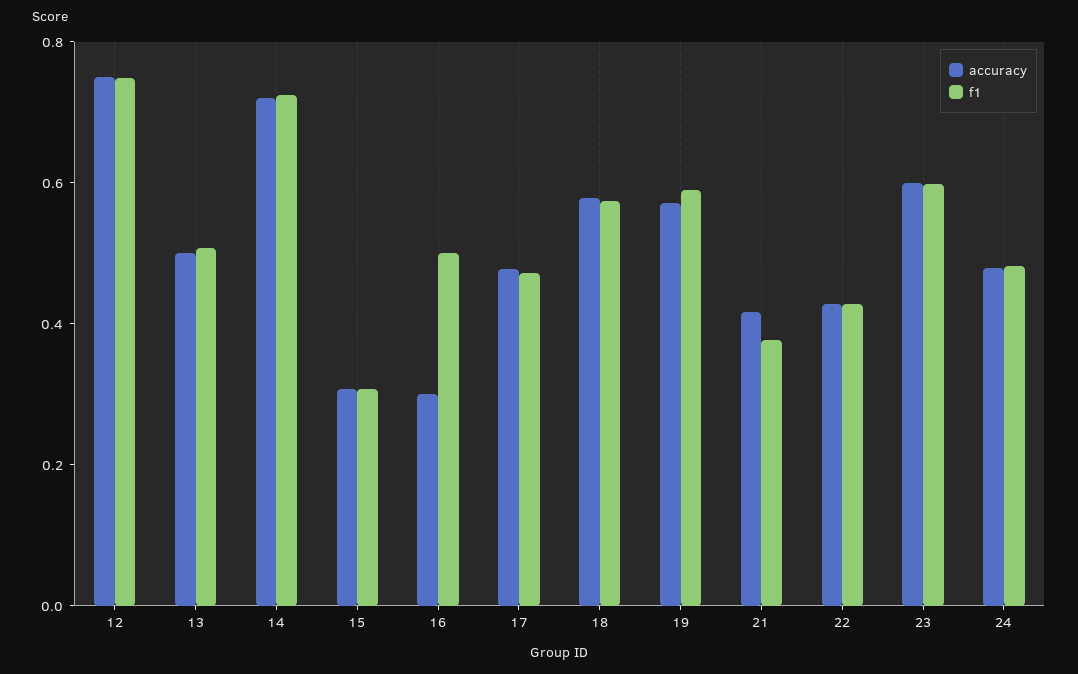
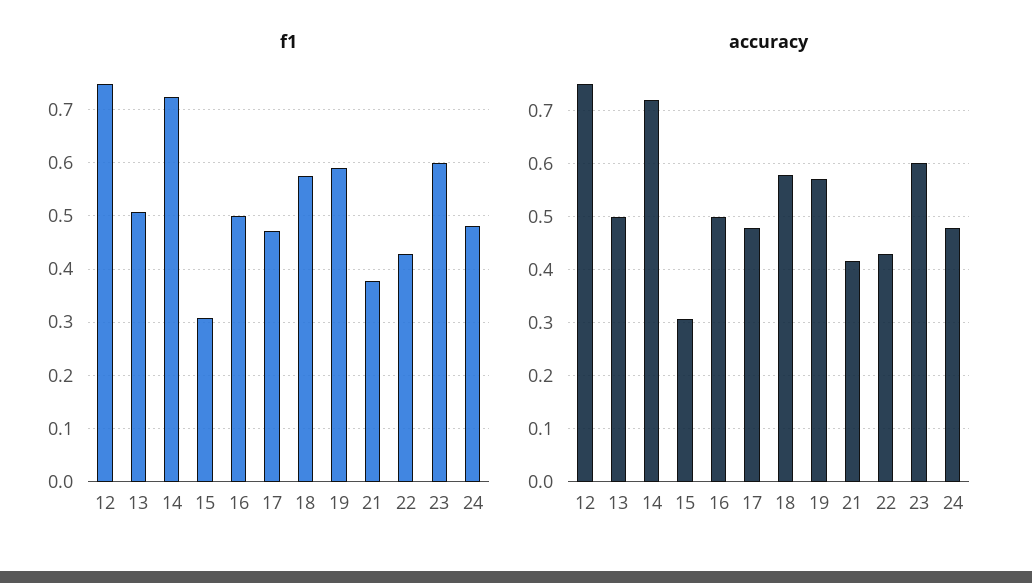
  {
    "accuracy": {
      "12": 0.76,
      "13": 0.5,
      "14": 0.72,
      "15": 0.3,
-     "16": 0.3,
+     "16": 0.5,
      "17": 0.48,
      "18": 0.58,
      "19": 0.58,
      "21": 0.42,
      "22": 0.42,
      "23": 0.6,
      "24": 0.48
    },
    "f1": {
      "12": 0.74,
      "13": 0.5,
      "14": 0.72,
      "15": 0.3,
      "16": 0.5,
      "17": 0.48,
      "18": 0.58,
      "19": 0.6,
      "21": 0.38,
      "22": 0.42,
      "23": 0.6,
      "24": 0.48
    }
  }

